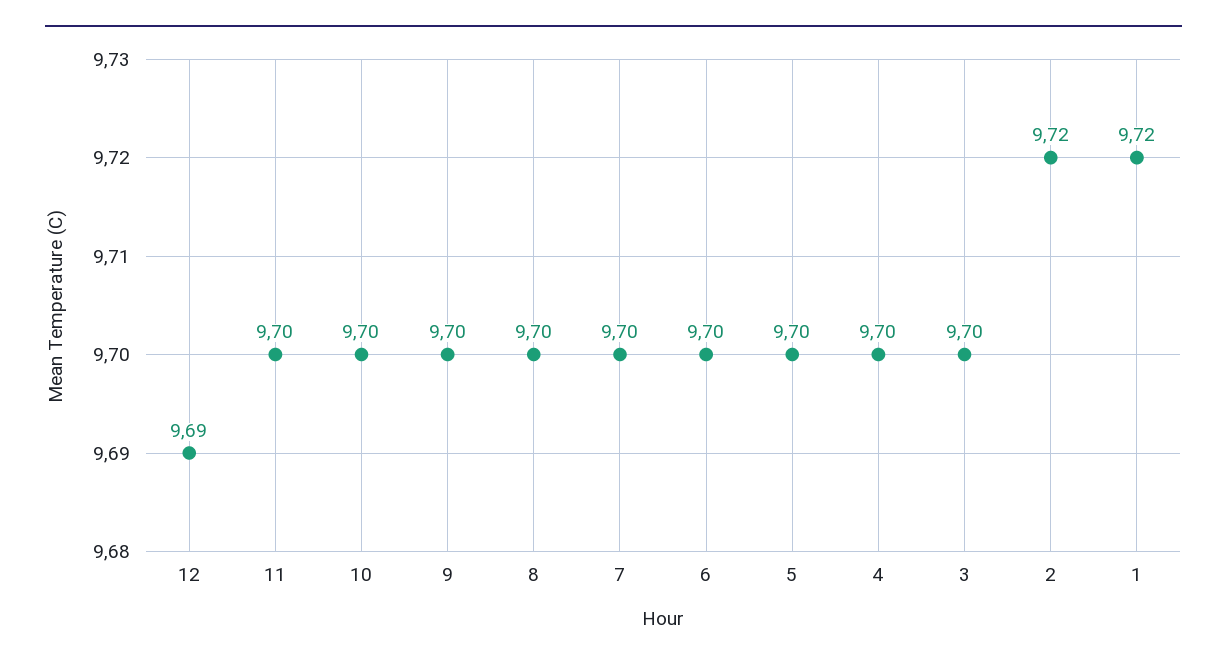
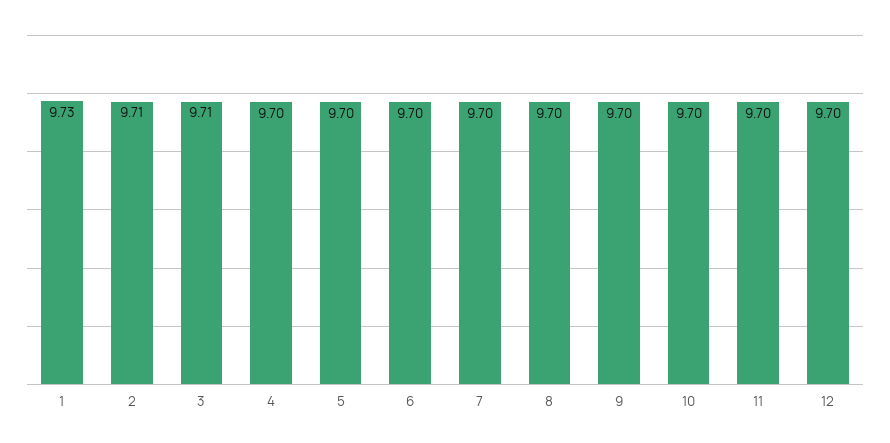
  {
-   "12": 9.69,
+   "12": 9.7,
    "11": 9.7,
    "10": 9.7,
    "9": 9.7,
    "8": 9.7,
    "7": 9.7,
    "6": 9.7,
    "5": 9.7,
    "4": 9.7,
-   "3": 9.7,
+   "3": 9.71,
-   "2": 9.72,
+   "2": 9.71,
-   "1": 9.72
+   "1": 9.73
  }

